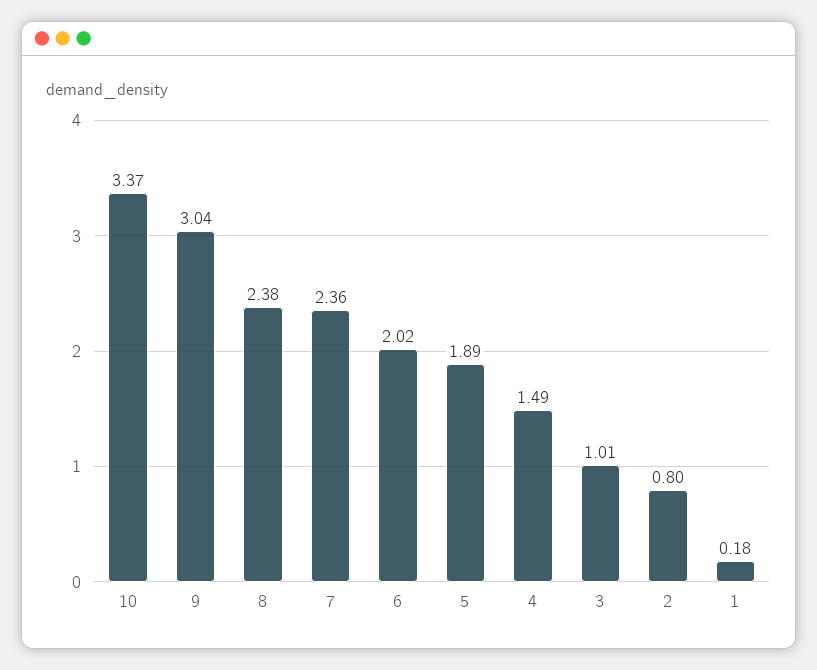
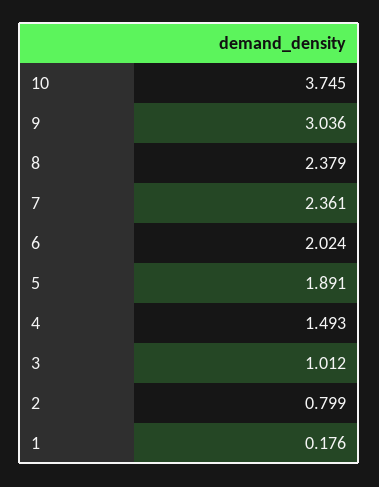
  {
-   "10": 3.37,
+   "10": 3.745,
    "9": 3.036,
    "8": 2.379,
    "7": 2.361,
    "6": 2.024,
    "5": 1.891,
    "4": 1.493,
    "3": 1.012,
    "2": 0.799,
    "1": 0.176
  }

